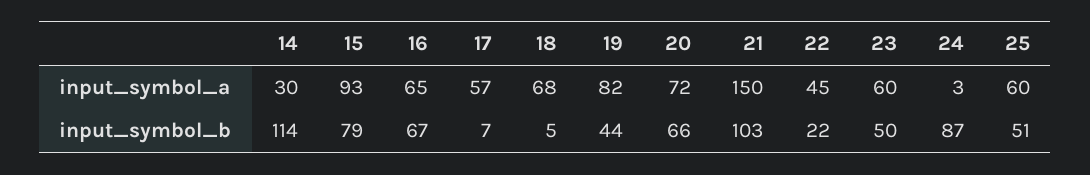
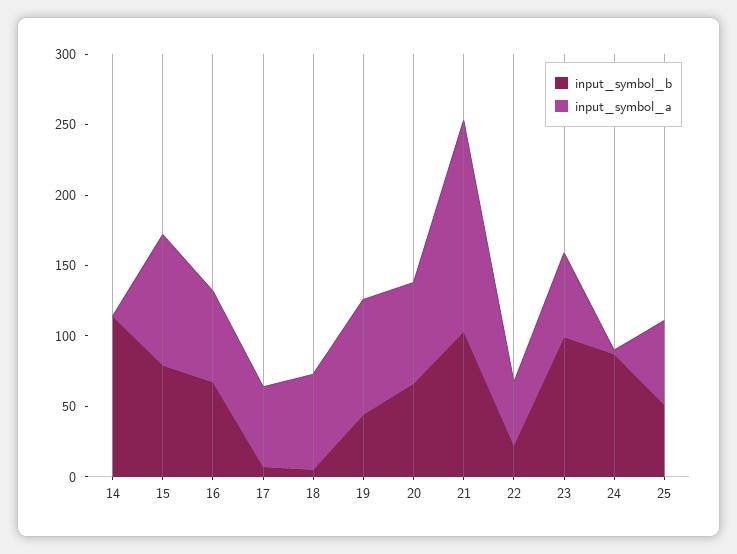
  {
    "input_symbol_a": {
-     "14": 30,
+     "14": 0,
      "15": 93,
      "16": 65,
      "17": 57,
      "18": 68,
      "19": 82,
      "20": 72,
      "21": 150,
      "22": 45,
      "23": 60,
      "24": 3,
      "25": 60
    },
    "input_symbol_b": {
      "14": 114,
      "15": 79,
      "16": 67,
      "17": 7,
      "18": 5,
      "19": 44,
      "20": 66,
      "21": 103,
      "22": 22,
-     "23": 50,
+     "23": 100,
      "24": 87,
      "25": 51
    }
  }

